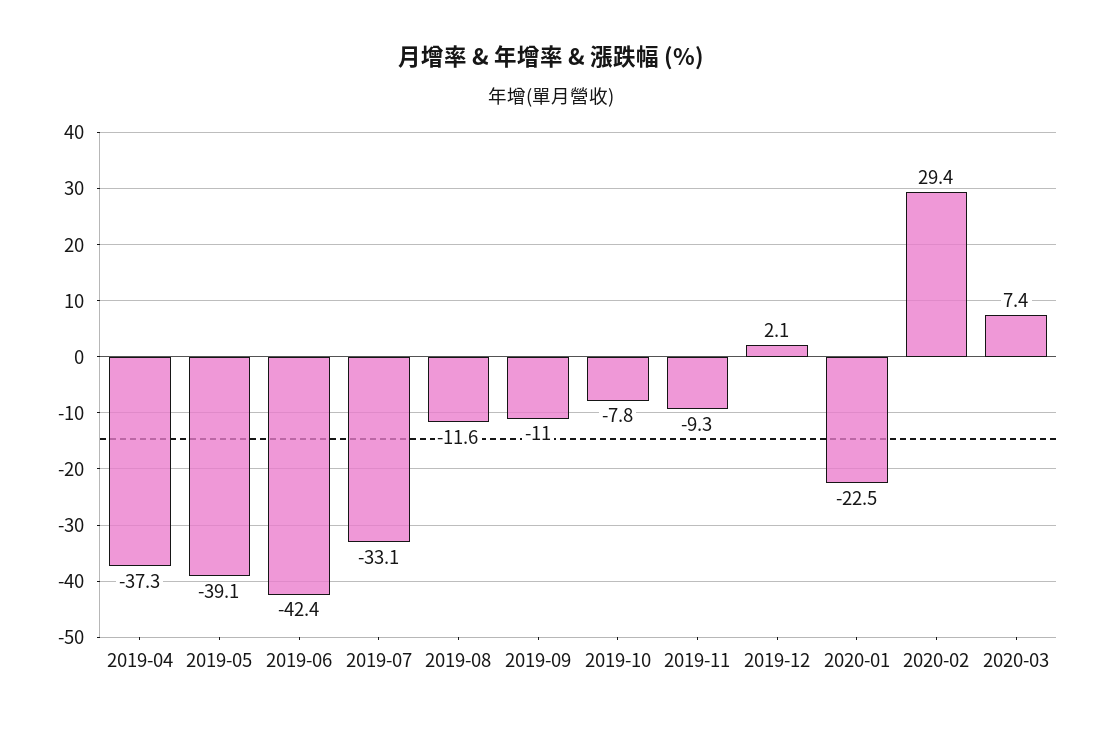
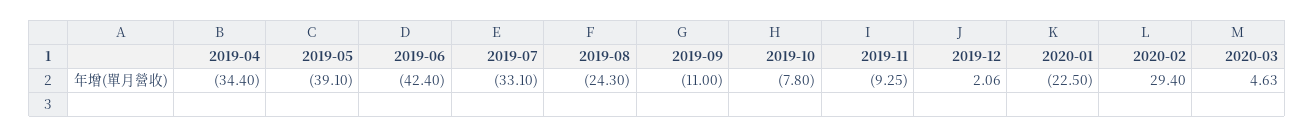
  {
-   "2019-04": -37.3,
+   "2019-04": -34.4,
    "2019-05": -39.1,
    "2019-06": -42.4,
    "2019-07": -33.1,
-   "2019-08": -11.6,
+   "2019-08": -24.3,
    "2019-09": -11,
    "2019-10": -7.8,
    "2019-11": -9.25,
    "2019-12": 2.06,
    "2020-01": -22.5,
    "2020-02": 29.4,
-   "2020-03": 7.4
+   "2020-03": 4.63
  }

